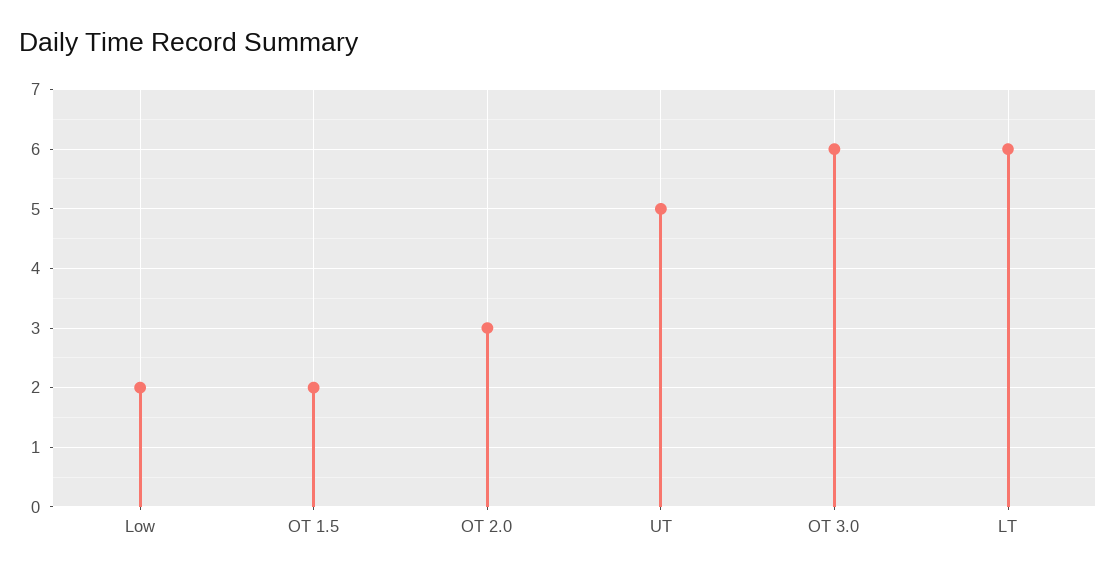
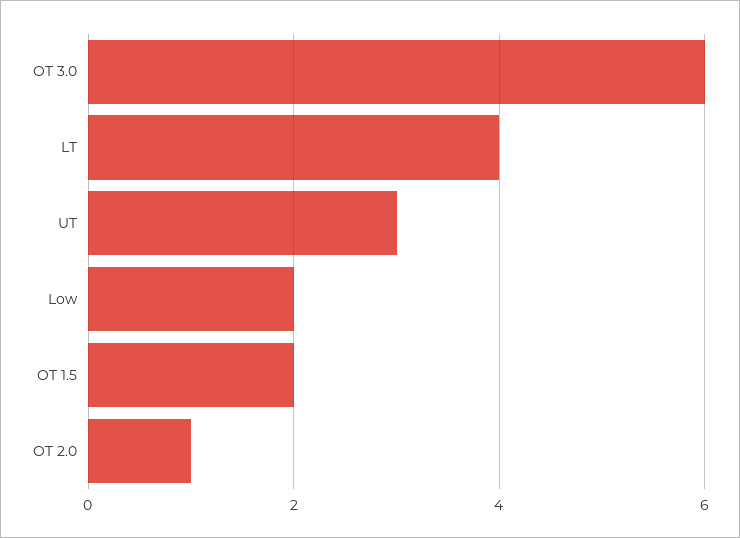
  {
    "Low": 2,
    "OT 1.5": 2,
-   "OT 2.0": 3,
+   "OT 2.0": 1,
-   "UT": 5,
+   "UT": 3,
    "OT 3.0": 6,
-   "LT": 6
+   "LT": 4
  }

